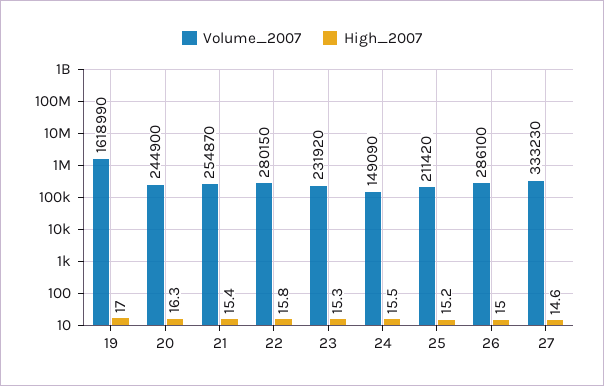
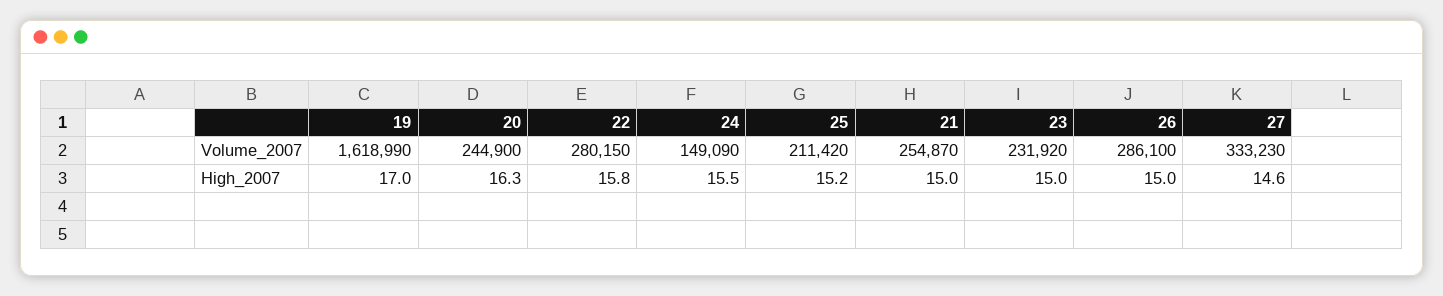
  {
    "Volume_2007": {
      "19": 1618990,
      "20": 244900,
      "21": 254870,
      "22": 280150,
      "23": 231920,
      "24": 149090,
      "25": 211420,
      "26": 286100,
      "27": 333230
    },
    "High_2007": {
      "19": 17,
      "20": 16.3,
-     "21": 15.4,
+     "21": 15,
      "22": 15.8,
-     "23": 15.3,
+     "23": 15,
      "24": 15.5,
      "25": 15.2,
      "26": 15,
      "27": 14.6
    }
  }

